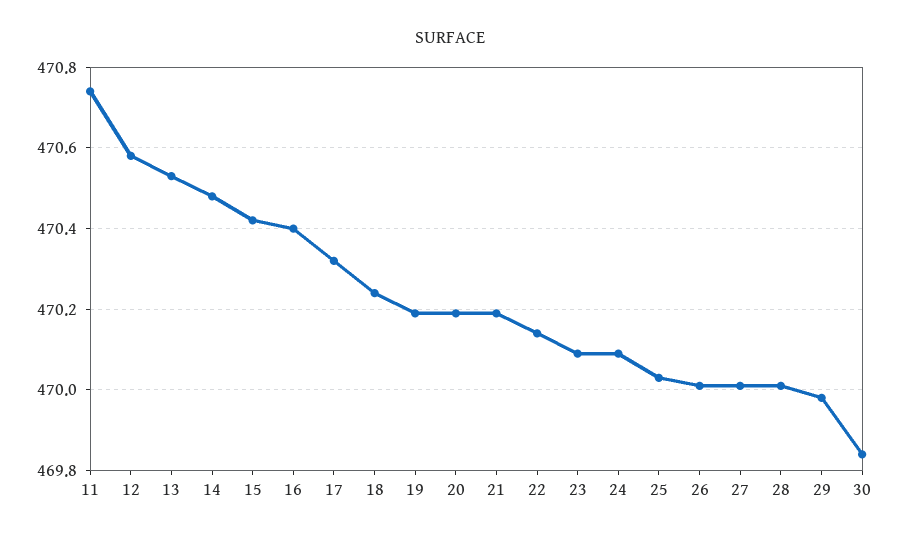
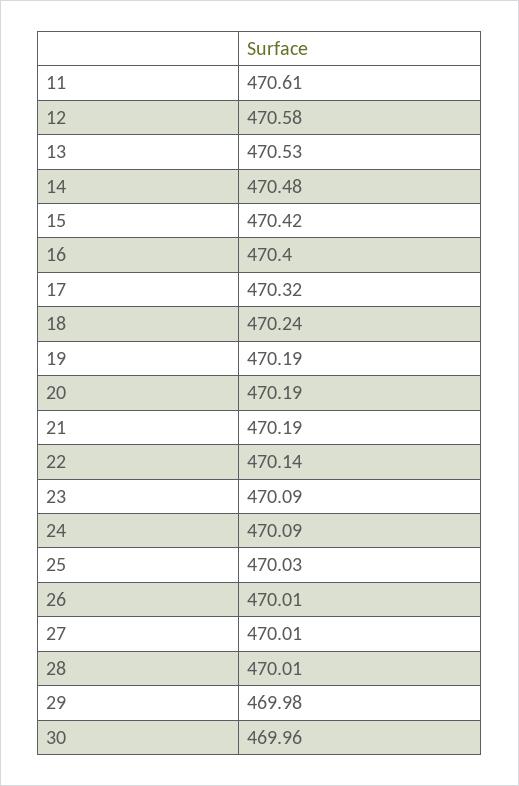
  {
-   "11": 470.75,
+   "11": 470.61,
    "12": 470.58,
    "13": 470.53,
    "14": 470.48,
    "15": 470.42,
    "16": 470.4,
    "17": 470.32,
    "18": 470.24,
    "19": 470.19,
    "20": 470.19,
    "21": 470.19,
    "22": 470.14,
    "23": 470.09,
    "24": 470.09,
    "25": 470.03,
    "26": 470.01,
    "27": 470.01,
    "28": 470.01,
    "29": 469.98,
-   "30": 469.85
+   "30": 469.96
  }

